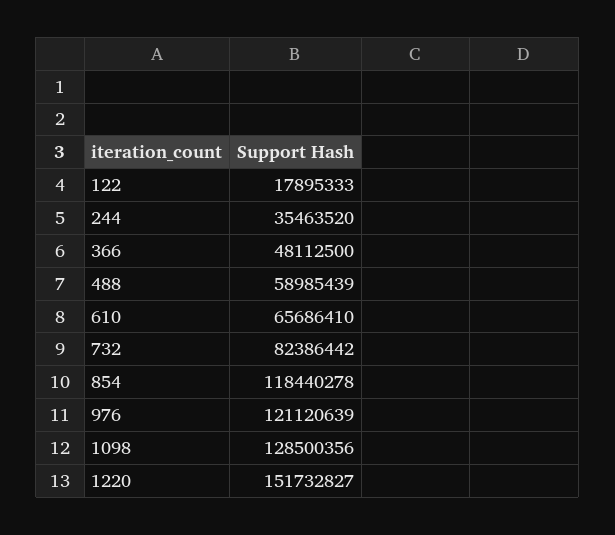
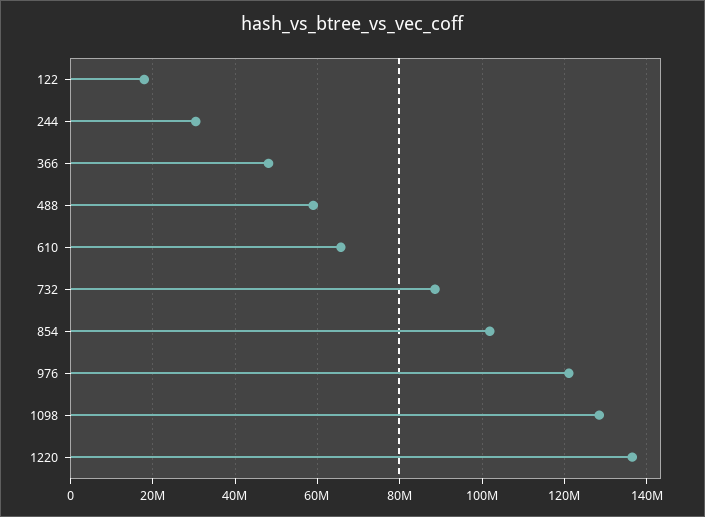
  {
    "122": 17895333,
-   "244": 35463520,
+   "244": 30000000,
    "366": 48112500,
    "488": 58985439,
    "610": 65686410,
-   "732": 82386442,
+   "732": 88000000,
-   "854": 118440278,
+   "854": 102000000,
    "976": 121120639,
    "1098": 128500356,
-   "1220": 151732827
+   "1220": 136000000
  }

